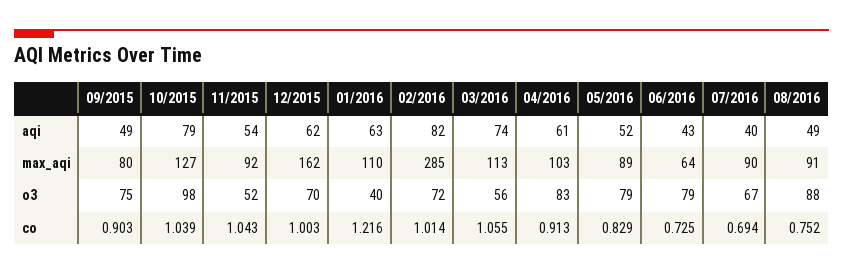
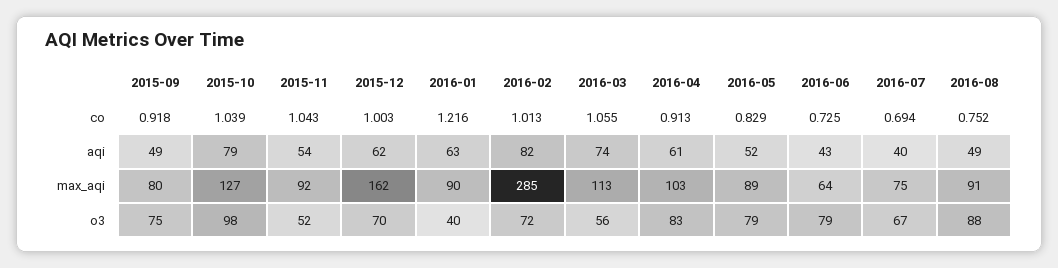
  {
    "09/2015": {
      "aqi": 49,
      "max_aqi": 80,
      "o3": 75,
-     "co": 0.903
+     "co": 0.918
    },
    "10/2015": {
      "aqi": 79,
      "max_aqi": 127,
      "o3": 98,
      "co": 1.039
    },
    "11/2015": {
      "aqi": 54,
      "max_aqi": 92,
      "o3": 52,
      "co": 1.043
    },
    "12/2015": {
      "aqi": 62,
      "max_aqi": 162,
      "o3": 70,
      "co": 1.003
    },
    "01/2016": {
      "aqi": 63,
-     "max_aqi": 110,
+     "max_aqi": 90,
      "o3": 40,
      "co": 1.216
    },
    "02/2016": {
      "aqi": 82,
      "max_aqi": 285,
      "o3": 72,
-     "co": 1.014
+     "co": 1.013
    },
    "03/2016": {
      "aqi": 74,
      "max_aqi": 113,
      "o3": 56,
      "co": 1.055
    },
    "04/2016": {
      "aqi": 61,
      "max_aqi": 103,
      "o3": 83,
      "co": 0.913
    },
    "05/2016": {
      "aqi": 52,
      "max_aqi": 89,
      "o3": 79,
      "co": 0.829
    },
    "06/2016": {
      "aqi": 43,
      "max_aqi": 64,
      "o3": 79,
      "co": 0.725
    },
    "07/2016": {
      "aqi": 40,
-     "max_aqi": 90,
+     "max_aqi": 75,
      "o3": 67,
      "co": 0.694
    },
    "08/2016": {
      "aqi": 49,
      "max_aqi": 91,
      "o3": 88,
      "co": 0.752
    }
  }

